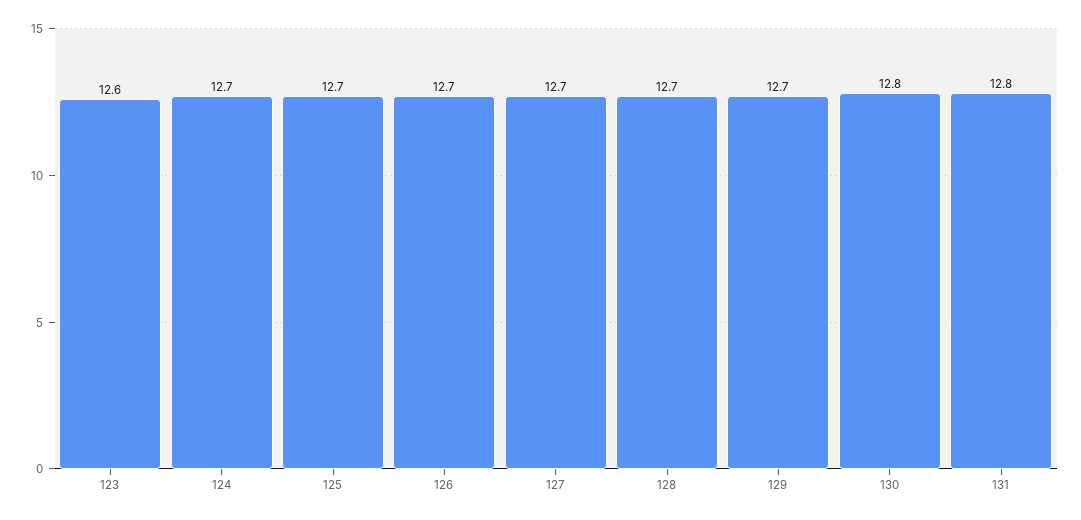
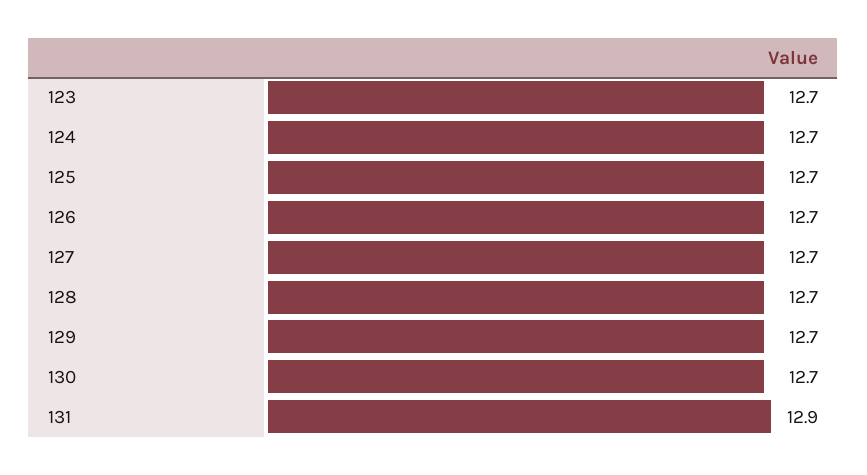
  {
-   "123": 12.6,
+   "123": 12.7,
    "124": 12.7,
    "125": 12.7,
    "126": 12.7,
    "127": 12.7,
    "128": 12.7,
    "129": 12.7,
-   "130": 12.8,
+   "130": 12.7,
-   "131": 12.8
+   "131": 12.9
  }

